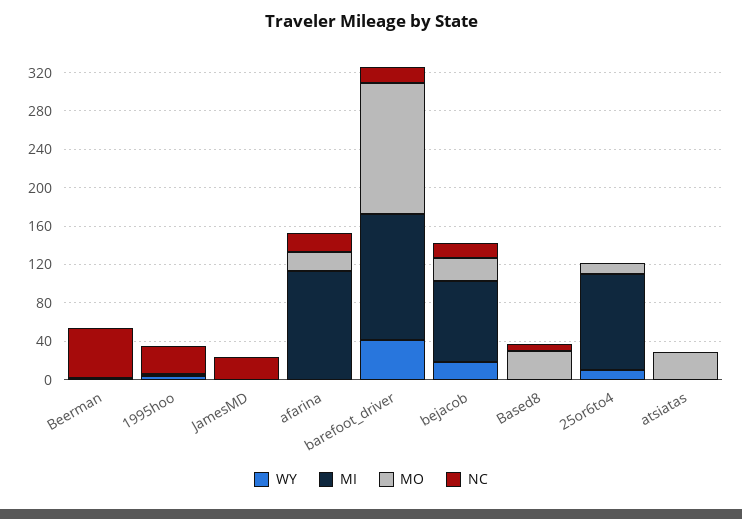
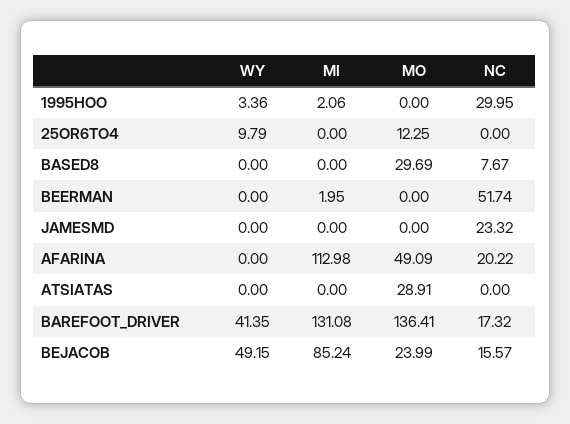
  {
    "WY": {
      "Beerman": 0,
      "1995hoo": 3.36,
      "JamesMD": 0,
      "afarina": 0,
      "barefoot_driver": 41.35,
-     "bejacob": 20,
+     "bejacob": 49.15,
      "Based8": 0,
      "25or6to4": 9.79,
      "atsiatas": 0
    },
    "MI": {
      "Beerman": 1.95,
      "1995hoo": 2.06,
      "JamesMD": 0,
      "afarina": 112.98,
      "barefoot_driver": 131.08,
      "bejacob": 85.24,
      "Based8": 0,
-     "25or6to4": 100,
+     "25or6to4": 0,
      "atsiatas": 0
    },
    "MO": {
      "Beerman": 0,
      "1995hoo": 0,
      "JamesMD": 0,
-     "afarina": 20,
+     "afarina": 49.09,
      "barefoot_driver": 136.41,
      "bejacob": 23.99,
      "Based8": 29.69,
      "25or6to4": 12.25,
      "atsiatas": 28.91
    },
    "NC": {
      "Beerman": 51.74,
      "1995hoo": 29.95,
      "JamesMD": 23.32,
      "afarina": 20.22,
      "barefoot_driver": 17.32,
      "bejacob": 15.57,
      "Based8": 7.67,
      "25or6to4": 0,
      "atsiatas": 0
    }
  }

